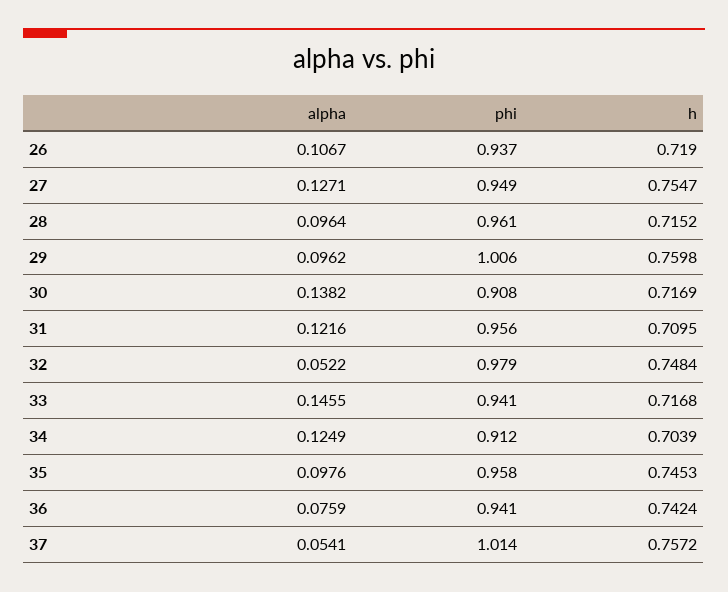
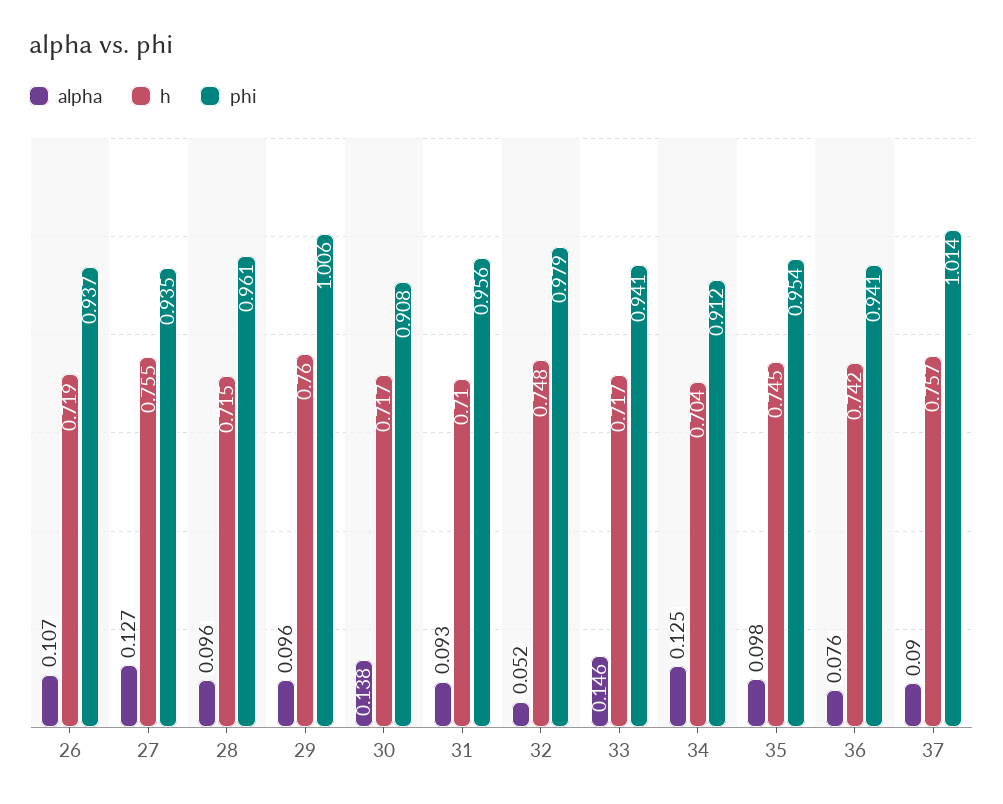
  {
    "alpha": {
      "26": 0.1067,
      "27": 0.1271,
      "28": 0.0964,
      "29": 0.0962,
      "30": 0.1382,
-     "31": 0.1216,
+     "31": 0.093,
      "32": 0.0522,
      "33": 0.1455,
      "34": 0.1249,
      "35": 0.0976,
      "36": 0.0759,
-     "37": 0.0541
+     "37": 0.09
    },
    "phi": {
      "26": 0.937,
-     "27": 0.949,
+     "27": 0.935,
      "28": 0.961,
      "29": 1.006,
      "30": 0.908,
      "31": 0.956,
      "32": 0.979,
      "33": 0.941,
      "34": 0.912,
-     "35": 0.958,
+     "35": 0.954,
      "36": 0.941,
      "37": 1.014
    },
    "h": {
      "26": 0.719,
      "27": 0.7547,
      "28": 0.7152,
      "29": 0.7598,
      "30": 0.7169,
      "31": 0.7095,
      "32": 0.7484,
      "33": 0.7168,
      "34": 0.7039,
      "35": 0.7453,
      "36": 0.7424,
      "37": 0.7572
    }
  }

